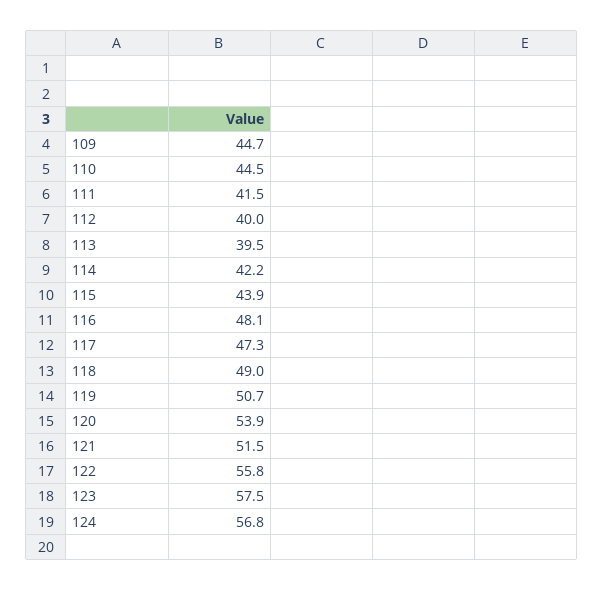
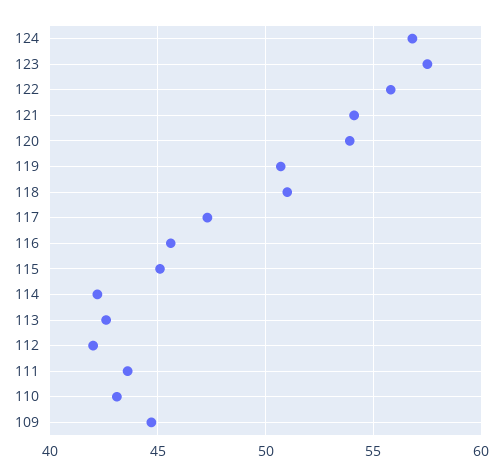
  {
    "109": 44.7,
-   "110": 44.5,
+   "110": 43,
-   "111": 41.5,
+   "111": 43.5,
-   "112": 40,
+   "112": 42,
-   "113": 39.5,
+   "113": 42.5,
    "114": 42.2,
-   "115": 43.9,
+   "115": 45,
-   "116": 48.1,
+   "116": 45.5,
    "117": 47.3,
-   "118": 49,
+   "118": 51,
    "119": 50.7,
    "120": 53.9,
-   "121": 51.5,
+   "121": 54,
    "122": 55.8,
    "123": 57.5,
    "124": 56.8
  }

